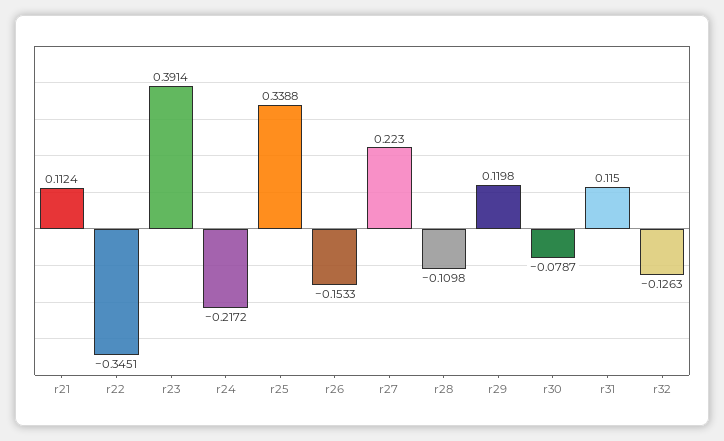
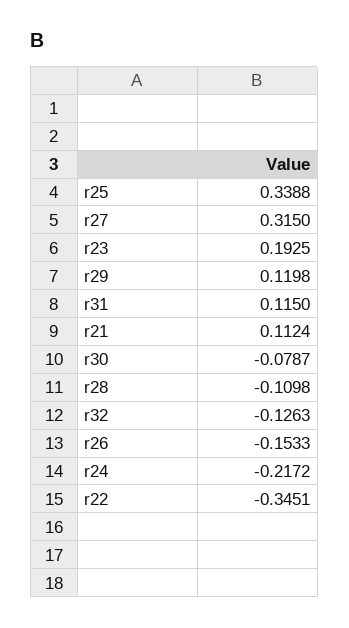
  {
    "r21": 0.1124,
    "r22": -0.3451,
-   "r23": 0.3914,
+   "r23": 0.1925,
    "r24": -0.2172,
    "r25": 0.3388,
    "r26": -0.1533,
-   "r27": 0.223,
+   "r27": 0.315,
    "r28": -0.1098,
    "r29": 0.1198,
    "r30": -0.0787,
    "r31": 0.115,
    "r32": -0.1263
  }

